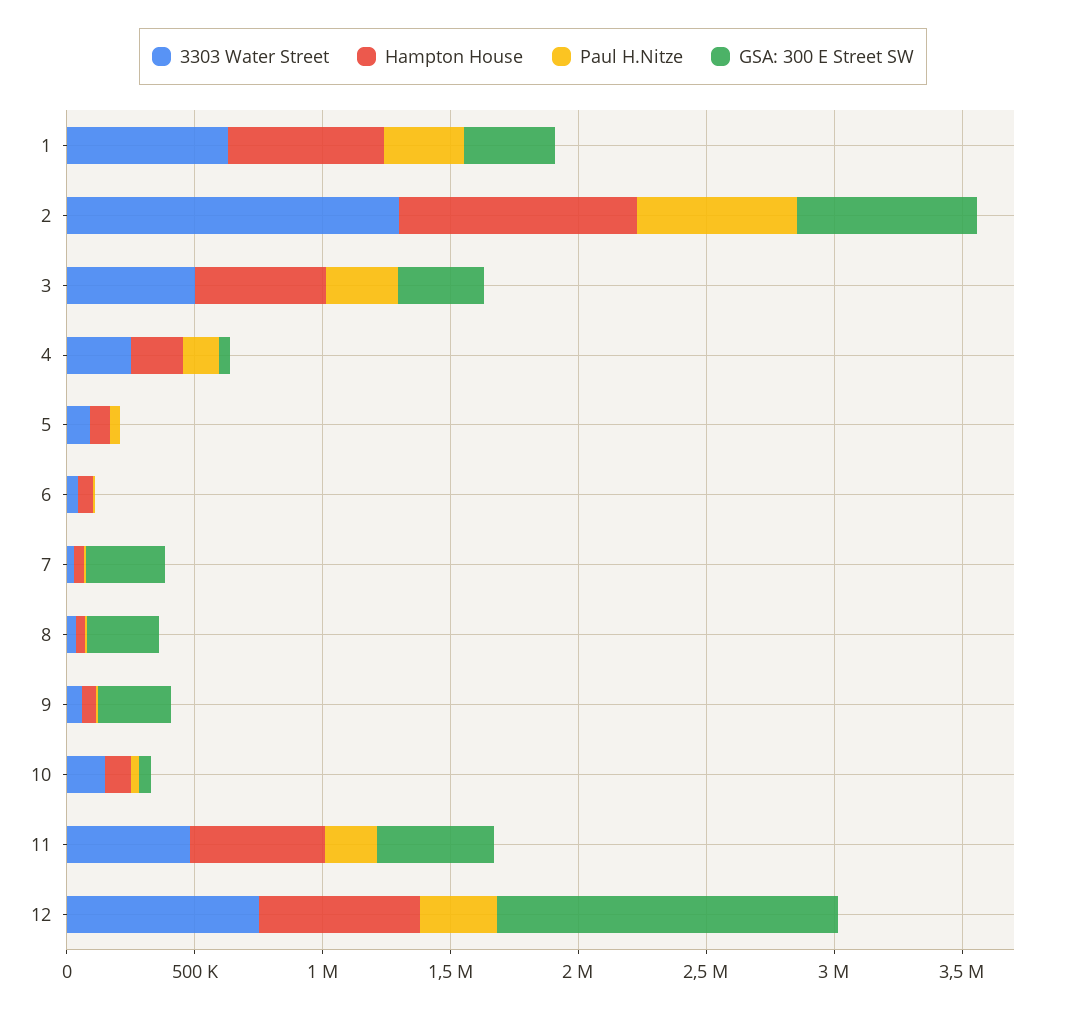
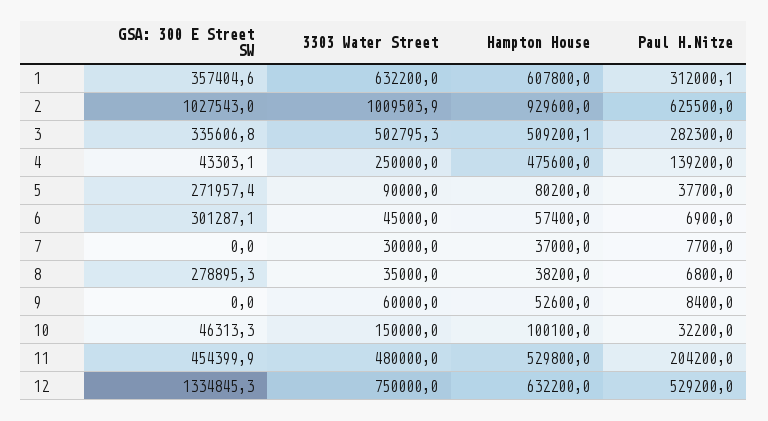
  {
    "3303 Water Street": {
      "1": 632200,
-     "2": 1300000,
+     "2": 1009503.9,
      "3": 502795.3,
      "4": 250000,
      "5": 90000,
      "6": 45000,
      "7": 30000,
      "8": 35000,
      "9": 60000,
      "10": 150000,
      "11": 480000,
      "12": 750000
    },
    "Hampton House": {
      "1": 607800,
      "2": 929600,
      "3": 509200.1,
-     "4": 200000,
+     "4": 475600,
      "5": 80200,
      "6": 57400,
      "7": 37000,
      "8": 38200,
      "9": 52600,
      "10": 100100,
      "11": 529800,
      "12": 632200
    },
    "Paul H.Nitze": {
      "1": 312000.1,
      "2": 625500,
      "3": 282300,
      "4": 139200,
      "5": 37700,
      "6": 6900,
      "7": 7700,
      "8": 6800,
      "9": 8400,
      "10": 32200,
      "11": 204200,
-     "12": 300000
+     "12": 529200
    },
    "GSA: 300 E Street SW": {
      "1": 357404.6,
-     "2": 700000,
+     "2": 1027543,
      "3": 335606.8,
      "4": 43303.1,
-     "5": 0,
+     "5": 271957.4,
-     "6": 0,
+     "6": 301287.1,
-     "7": 300000,
+     "7": 0,
      "8": 278895.3,
-     "9": 300000,
+     "9": 0,
      "10": 46313.3,
      "11": 454399.9,
      "12": 1334845.3
    }
  }

